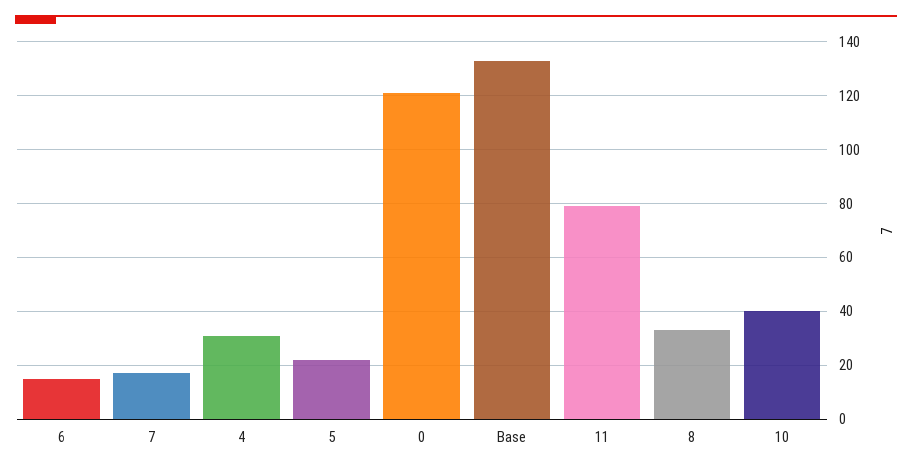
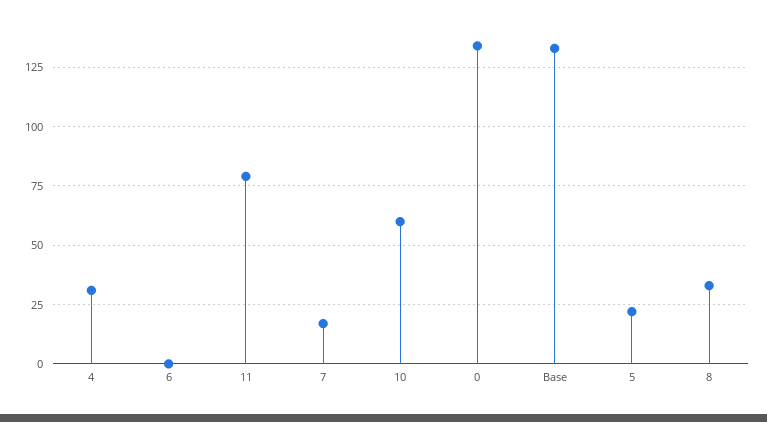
  {
-   "6": 15,
+   "6": 0,
    "7": 15,
    "4": 30,
    "5": 20,
-   "0": 120,
+   "0": 135,
    "Base": 135,
    "11": 80,
    "8": 35,
-   "10": 40
+   "10": 60
  }

